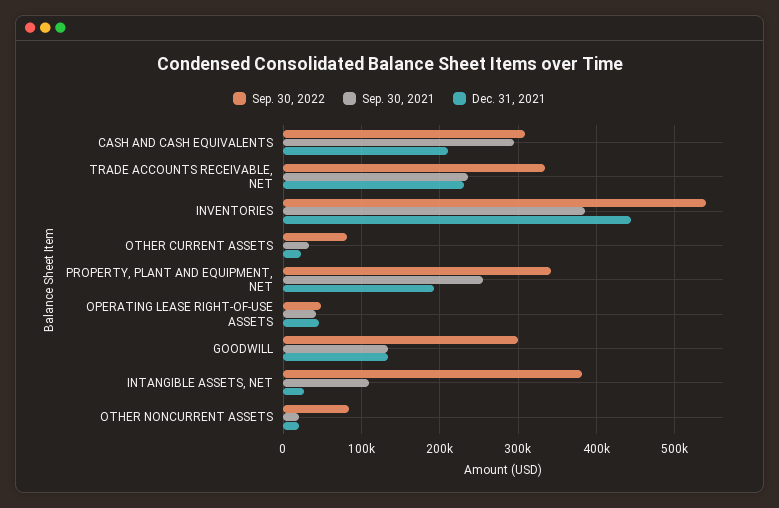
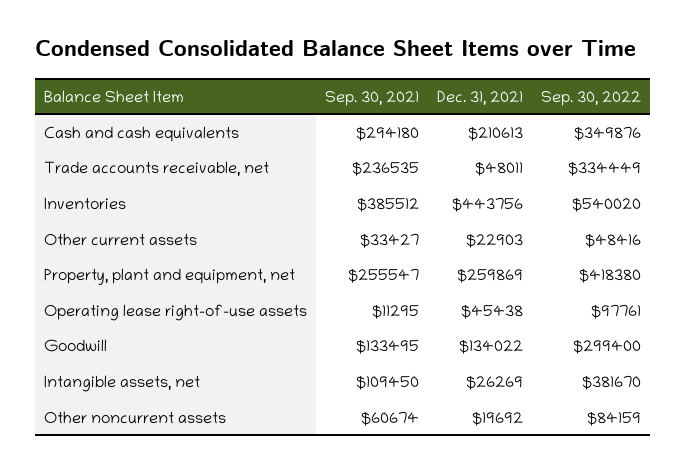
  {
    "Sep. 30, 2022": {
-     "CASH AND CASH EQUIVALENTS": 310000,
+     "CASH AND CASH EQUIVALENTS": 349876,
      "TRADE ACCOUNTS RECEIVABLE, NET": 334449,
      "INVENTORIES": 540020,
-     "OTHER CURRENT ASSETS": 80000,
+     "OTHER CURRENT ASSETS": 48416,
-     "PROPERTY, PLANT AND EQUIPMENT, NET": 340000,
+     "PROPERTY, PLANT AND EQUIPMENT, NET": 418380,
-     "OPERATING LEASE RIGHT-OF-USE ASSETS": 50000,
+     "OPERATING LEASE RIGHT-OF-USE ASSETS": 97761,
      "GOODWILL": 299400,
      "INTANGIBLE ASSETS, NET": 381670,
      "OTHER NONCURRENT ASSETS": 84159
    },
    "Sep. 30, 2021": {
      "CASH AND CASH EQUIVALENTS": 294180,
      "TRADE ACCOUNTS RECEIVABLE, NET": 236535,
      "INVENTORIES": 385512,
      "OTHER CURRENT ASSETS": 33427,
      "PROPERTY, PLANT AND EQUIPMENT, NET": 255547,
-     "OPERATING LEASE RIGHT-OF-USE ASSETS": 40000,
+     "OPERATING LEASE RIGHT-OF-USE ASSETS": 11295,
      "GOODWILL": 133495,
      "INTANGIBLE ASSETS, NET": 109450,
-     "OTHER NONCURRENT ASSETS": 20000
+     "OTHER NONCURRENT ASSETS": 60674
    },
    "Dec. 31, 2021": {
      "CASH AND CASH EQUIVALENTS": 210613,
-     "TRADE ACCOUNTS RECEIVABLE, NET": 230000,
+     "TRADE ACCOUNTS RECEIVABLE, NET": 48011,
      "INVENTORIES": 443756,
      "OTHER CURRENT ASSETS": 22903,
-     "PROPERTY, PLANT AND EQUIPMENT, NET": 190000,
+     "PROPERTY, PLANT AND EQUIPMENT, NET": 259869,
      "OPERATING LEASE RIGHT-OF-USE ASSETS": 45438,
      "GOODWILL": 134022,
      "INTANGIBLE ASSETS, NET": 26269,
      "OTHER NONCURRENT ASSETS": 19692
    }
  }

